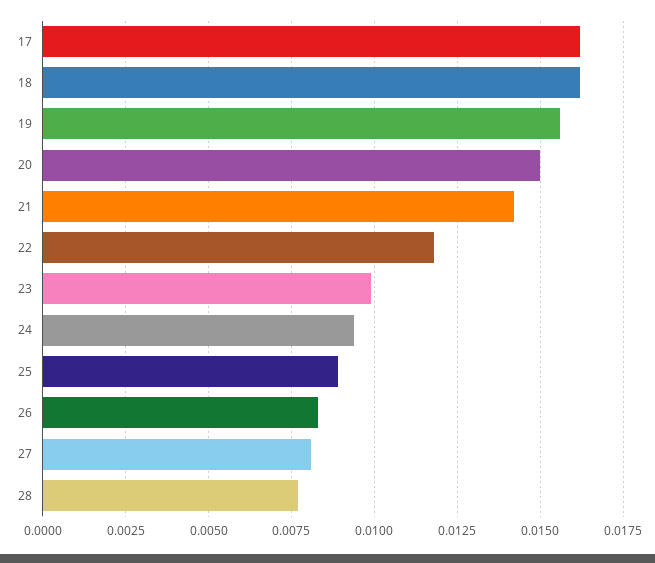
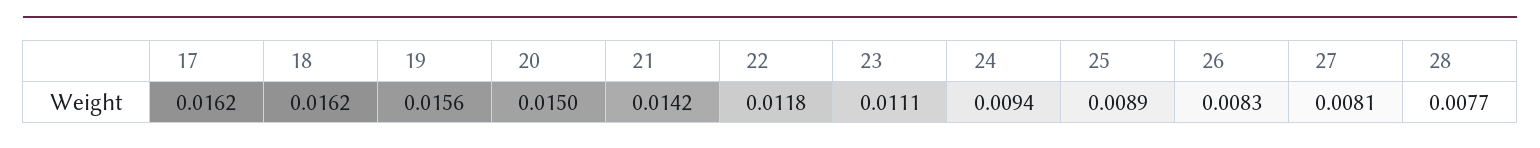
  {
    "17": 0.0162,
    "18": 0.0162,
    "19": 0.0156,
    "20": 0.015,
    "21": 0.0142,
    "22": 0.0118,
-   "23": 0.01,
+   "23": 0.0111,
    "24": 0.0094,
    "25": 0.0089,
    "26": 0.0083,
    "27": 0.0081,
    "28": 0.0077
  }

